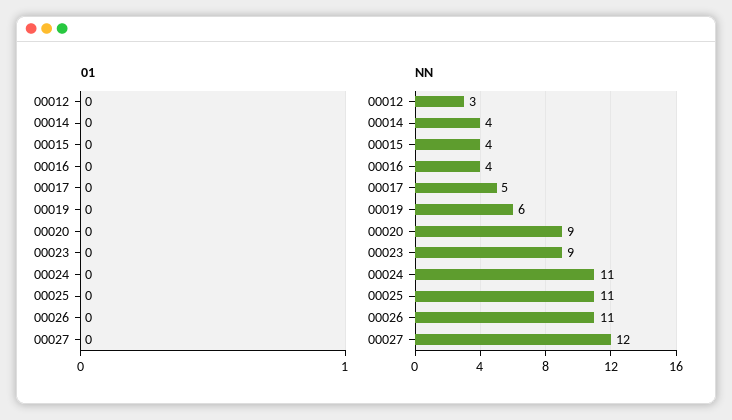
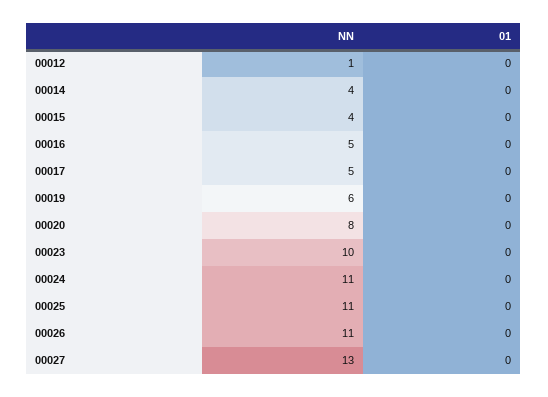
  {
    "01": {
      "00012": 0,
      "00014": 0,
      "00015": 0,
      "00016": 0,
      "00017": 0,
      "00019": 0,
      "00020": 0,
      "00023": 0,
      "00024": 0,
      "00025": 0,
      "00026": 0,
      "00027": 0
    },
    "NN": {
-     "00012": 3,
+     "00012": 1,
      "00014": 4,
      "00015": 4,
-     "00016": 4,
+     "00016": 5,
      "00017": 5,
      "00019": 6,
-     "00020": 9,
+     "00020": 8,
-     "00023": 9,
+     "00023": 10,
      "00024": 11,
      "00025": 11,
      "00026": 11,
-     "00027": 12
+     "00027": 13
    }
  }

